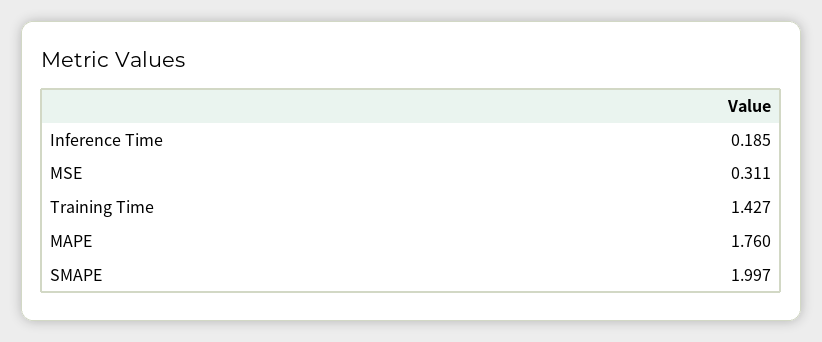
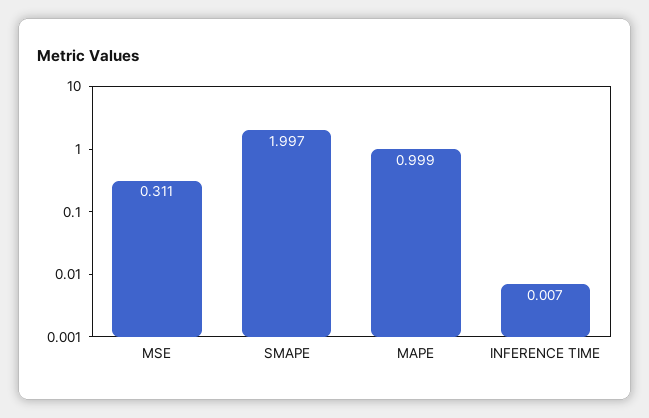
  {
-   "Inference Time": 0.185,
+   "Inference Time": 0.007,
    "MSE": 0.311,
-   "Training Time": 1.427,
-   "MAPE": 1.76,
+   "MAPE": 0.999,
    "SMAPE": 1.997
  }

